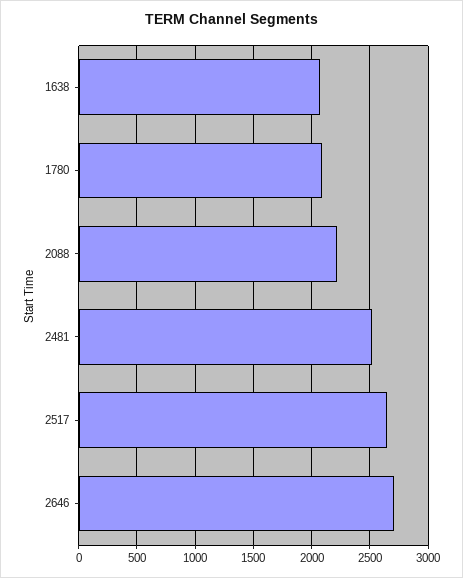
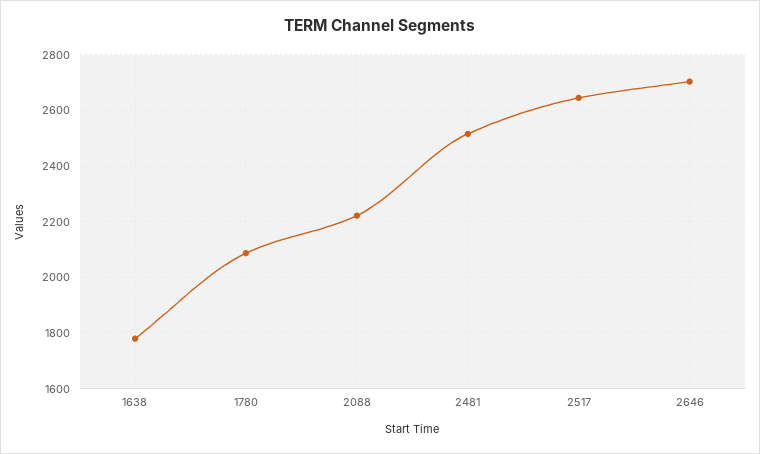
  {
-   "1638": 2100,
+   "1638": 1775,
    "1780": 2075,
    "2088": 2225,
    "2481": 2525,
    "2517": 2650,
    "2646": 2700
  }

